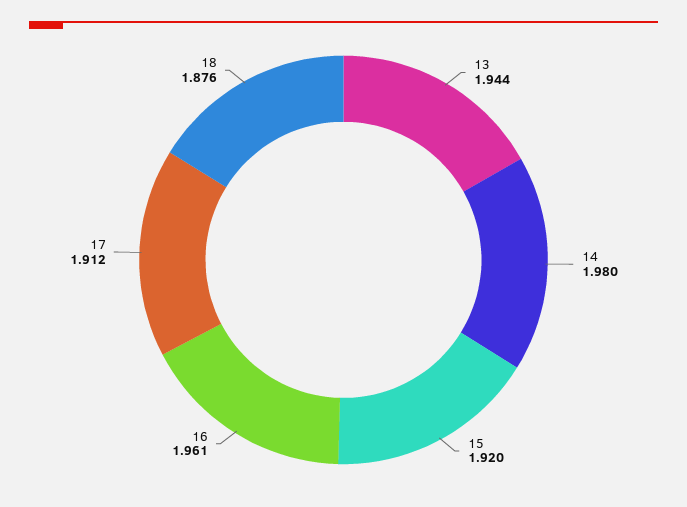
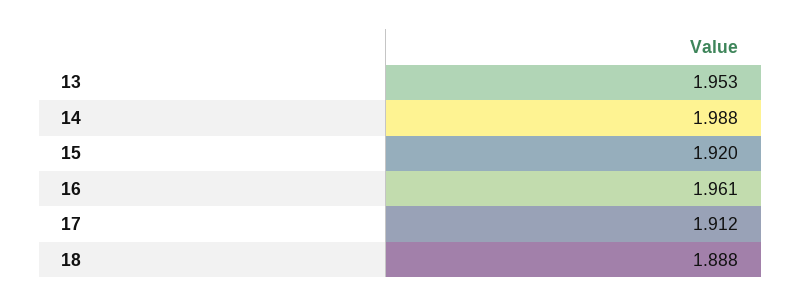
  {
-   "13": 1.944,
+   "13": 1.953,
-   "14": 1.98,
+   "14": 1.988,
    "15": 1.92,
    "16": 1.961,
    "17": 1.912,
-   "18": 1.876
+   "18": 1.888
  }

